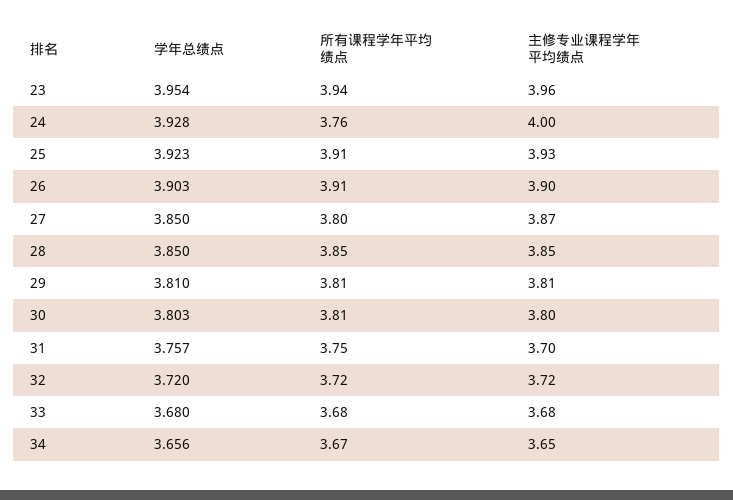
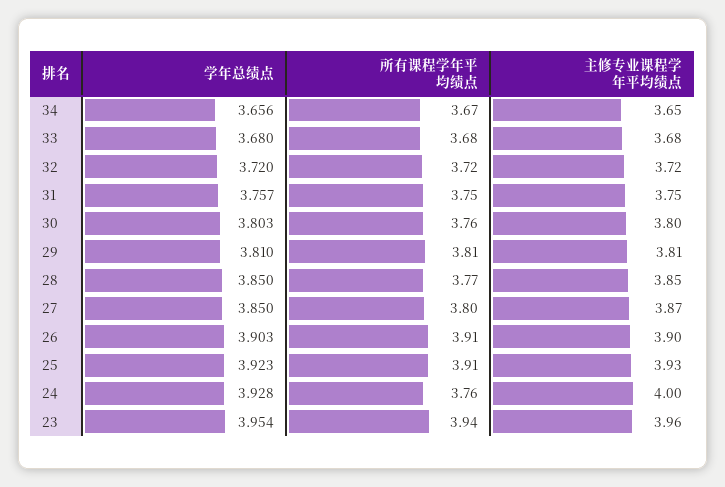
  {
    "学年总绩点": {
      "23": 3.954,
      "24": 3.928,
      "25": 3.923,
      "26": 3.903,
      "27": 3.85,
      "28": 3.85,
      "29": 3.81,
      "30": 3.803,
      "31": 3.757,
      "32": 3.72,
      "33": 3.68,
      "34": 3.656
    },
    "所有课程学年平均绩点": {
      "23": 3.94,
      "24": 3.76,
      "25": 3.91,
      "26": 3.91,
      "27": 3.8,
-     "28": 3.85,
+     "28": 3.77,
      "29": 3.81,
-     "30": 3.81,
+     "30": 3.76,
      "31": 3.75,
      "32": 3.72,
      "33": 3.68,
      "34": 3.67
    },
    "主修专业课程学年平均绩点": {
      "23": 3.96,
      "24": 4,
      "25": 3.93,
      "26": 3.9,
      "27": 3.87,
      "28": 3.85,
      "29": 3.81,
      "30": 3.8,
-     "31": 3.7,
+     "31": 3.75,
      "32": 3.72,
      "33": 3.68,
      "34": 3.65
    }
  }

